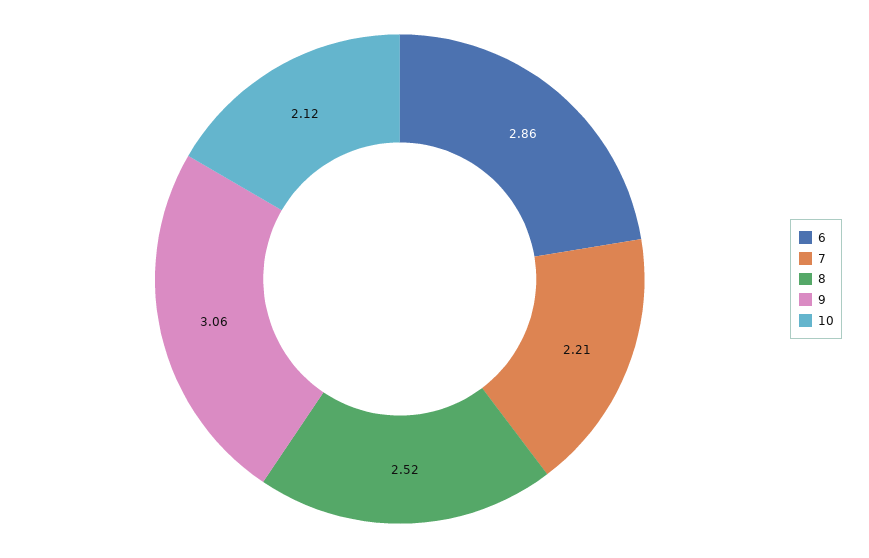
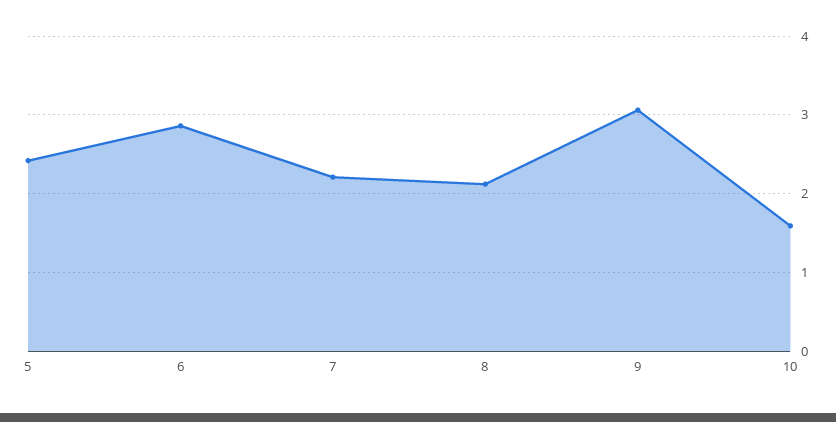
  {
    "6": 2.86,
    "7": 2.21,
-   "8": 2.52,
+   "8": 2.1,
    "9": 3.06,
-   "10": 2.12
+   "10": 1.6,
+   "5": 2.4
  }

